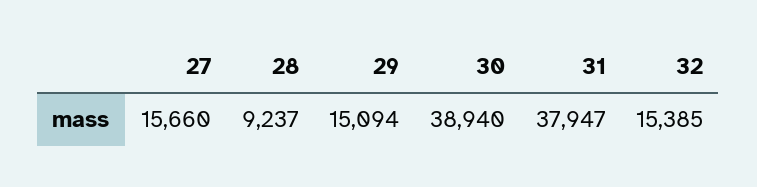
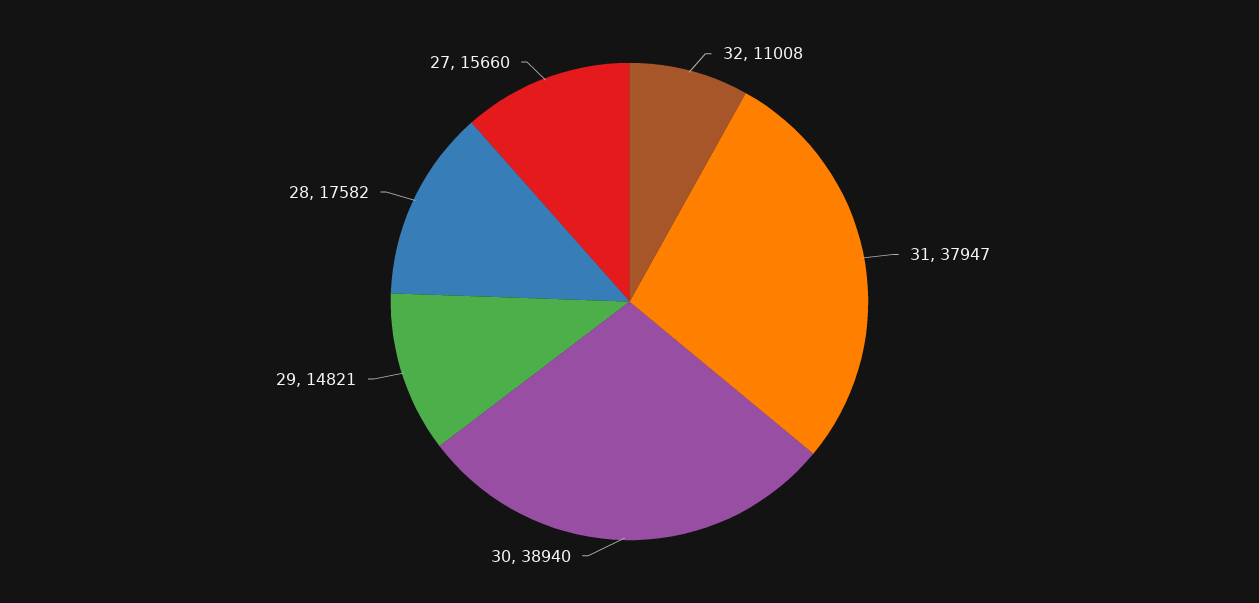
  {
    "27": 15660,
-   "28": 9237,
+   "28": 17582,
-   "29": 15094,
+   "29": 14821,
    "30": 38940,
    "31": 37947,
-   "32": 15385
+   "32": 11008
  }

